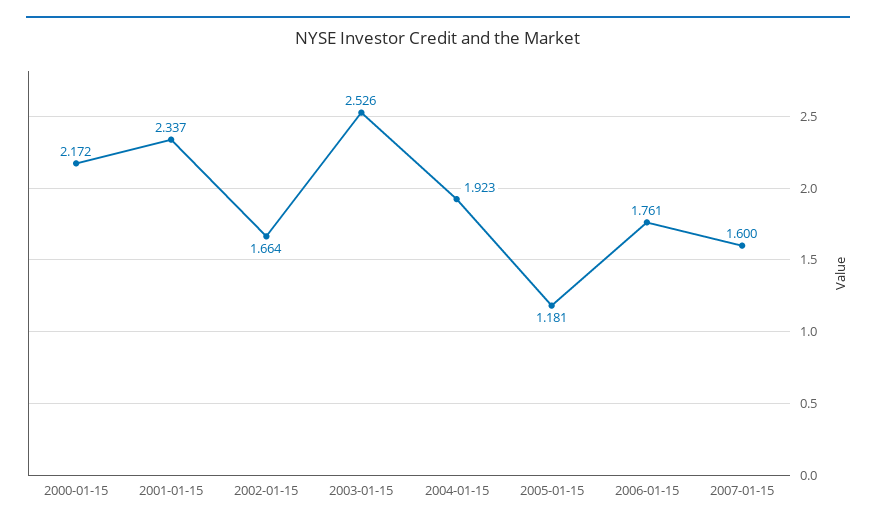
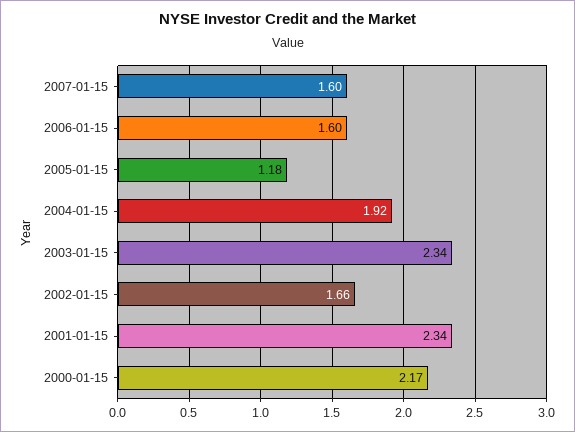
  {
    "2000-01-15": 2.172,
    "2001-01-15": 2.337,
    "2002-01-15": 1.664,
-   "2003-01-15": 2.526,
+   "2003-01-15": 2.34,
    "2004-01-15": 1.923,
    "2005-01-15": 1.181,
-   "2006-01-15": 1.761,
+   "2006-01-15": 1.6,
    "2007-01-15": 1.6
  }

